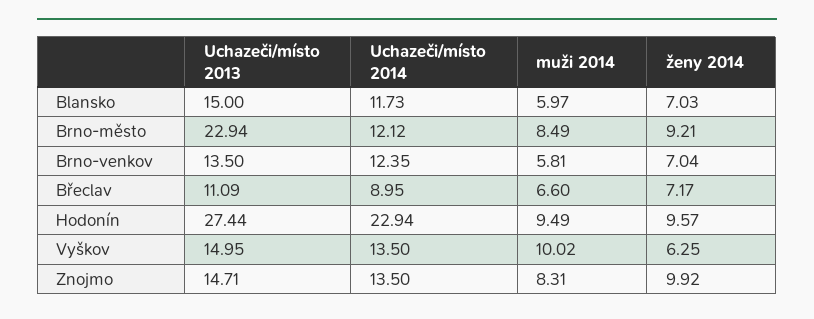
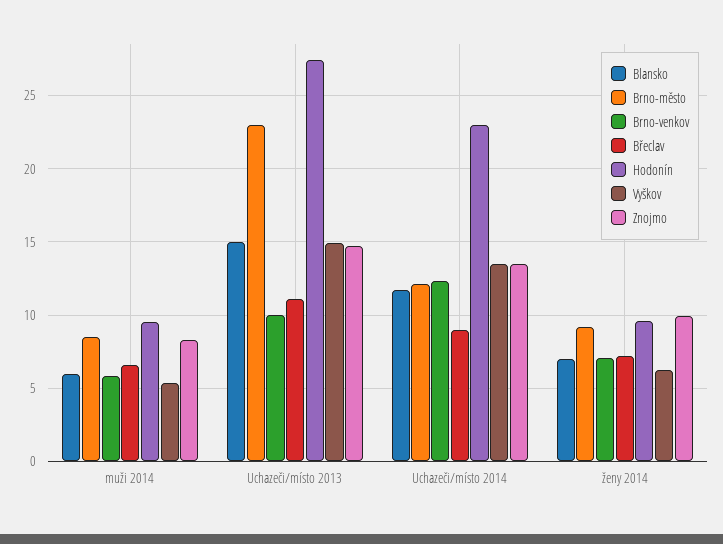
  {
    "Blansko": {
      "Uchazeči/místo 2013": 15,
      "Uchazeči/místo 2014": 11.73,
      "muži 2014": 5.97,
      "ženy 2014": 7.03
    },
    "Brno-město": {
      "Uchazeči/místo 2013": 22.94,
      "Uchazeči/místo 2014": 12.12,
      "muži 2014": 8.49,
      "ženy 2014": 9.21
    },
    "Brno-venkov": {
-     "Uchazeči/místo 2013": 13.5,
+     "Uchazeči/místo 2013": 10,
      "Uchazeči/místo 2014": 12.35,
      "muži 2014": 5.81,
      "ženy 2014": 7.04
    },
    "Břeclav": {
      "Uchazeči/místo 2013": 11.09,
      "Uchazeči/místo 2014": 8.95,
      "muži 2014": 6.6,
      "ženy 2014": 7.17
    },
    "Hodonín": {
      "Uchazeči/místo 2013": 27.44,
      "Uchazeči/místo 2014": 22.94,
      "muži 2014": 9.49,
      "ženy 2014": 9.57
    },
    "Vyškov": {
      "Uchazeči/místo 2013": 14.95,
      "Uchazeči/místo 2014": 13.5,
-     "muži 2014": 10.02,
+     "muži 2014": 5.5,
      "ženy 2014": 6.25
    },
    "Znojmo": {
      "Uchazeči/místo 2013": 14.71,
      "Uchazeči/místo 2014": 13.5,
      "muži 2014": 8.31,
      "ženy 2014": 9.92
    }
  }

